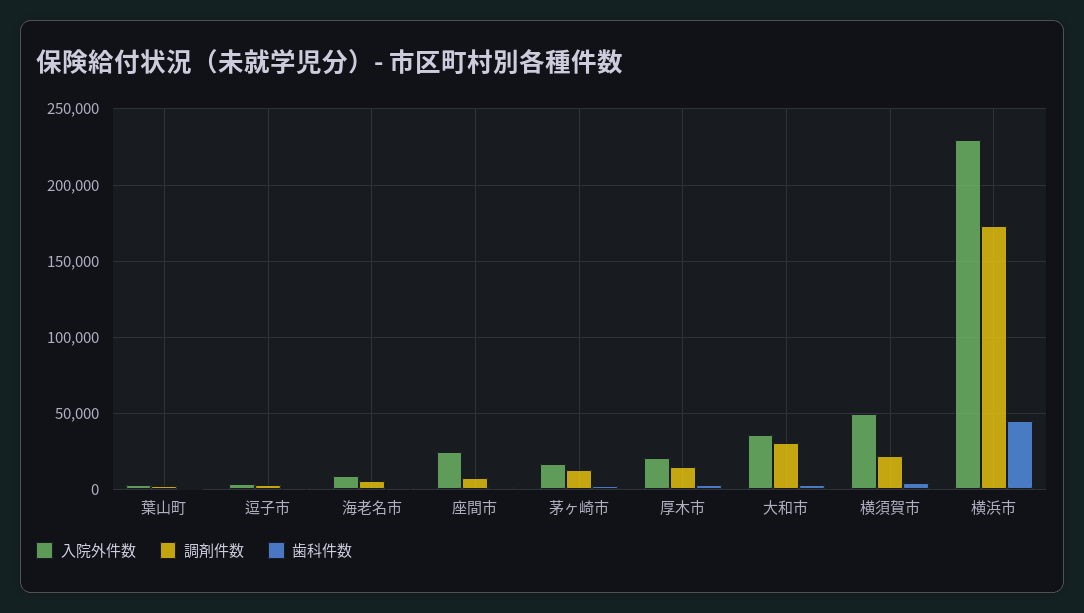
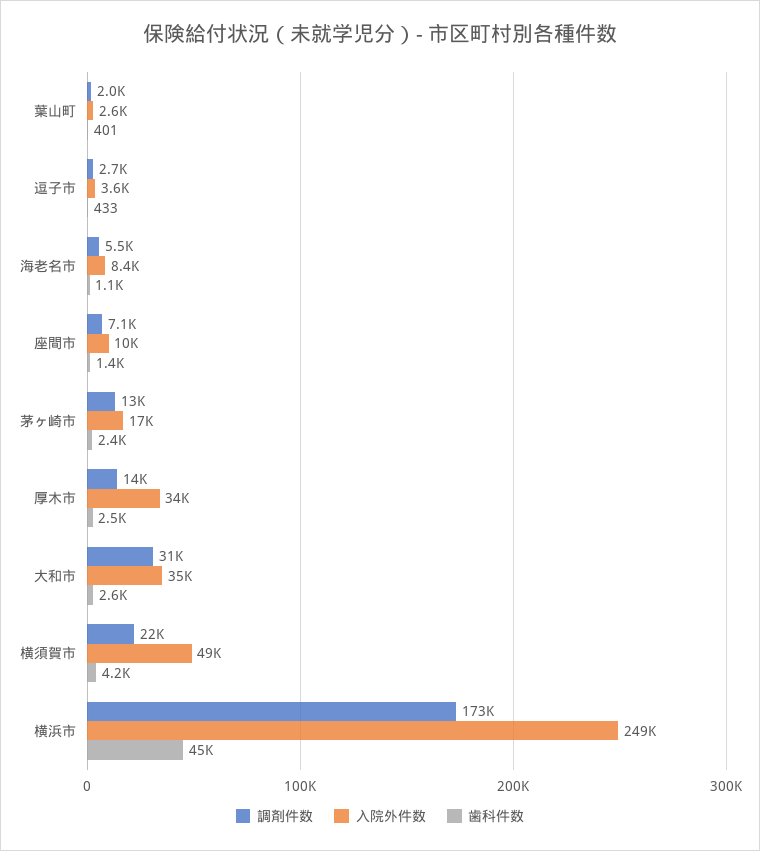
  {
    "入院外件数": {
      "葉山町": 2600,
      "逗子市": 3600,
      "海老名市": 8400,
-     "座間市": 25000,
+     "座間市": 10000,
      "茅ヶ崎市": 17000,
-     "厚木市": 20000,
+     "厚木市": 34000,
      "大和市": 35000,
      "横須賀市": 49000,
-     "横浜市": 230000
+     "横浜市": 249000
    },
    "調剤件数": {
      "葉山町": 2000,
      "逗子市": 2700,
      "海老名市": 5500,
      "座間市": 7100,
      "茅ヶ崎市": 13000,
      "厚木市": 14000,
      "大和市": 31000,
      "横須賀市": 22000,
      "横浜市": 173000
    },
    "歯科件数": {
      "葉山町": 401,
      "逗子市": 433,
      "海老名市": 1100,
      "座間市": 1400,
      "茅ヶ崎市": 2400,
      "厚木市": 2500,
      "大和市": 2600,
      "横須賀市": 4200,
      "横浜市": 45000
    }
  }

